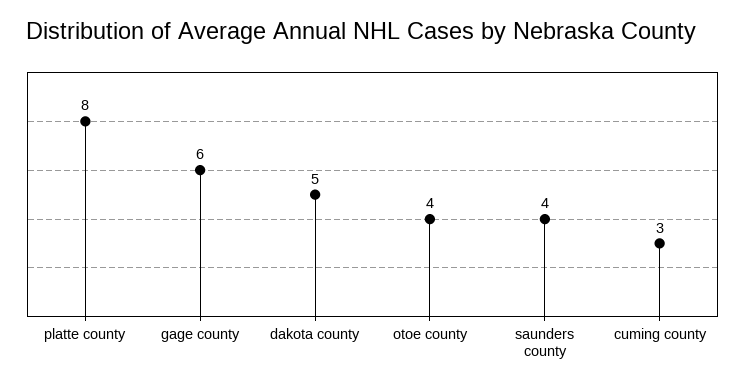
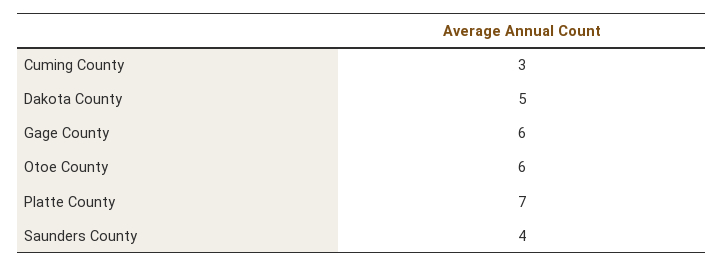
  {
-   "platte county": 8,
+   "platte county": 7,
    "gage county": 6,
    "dakota county": 5,
-   "otoe county": 4,
+   "otoe county": 6,
    "saunders county": 4,
    "cuming county": 3
  }

